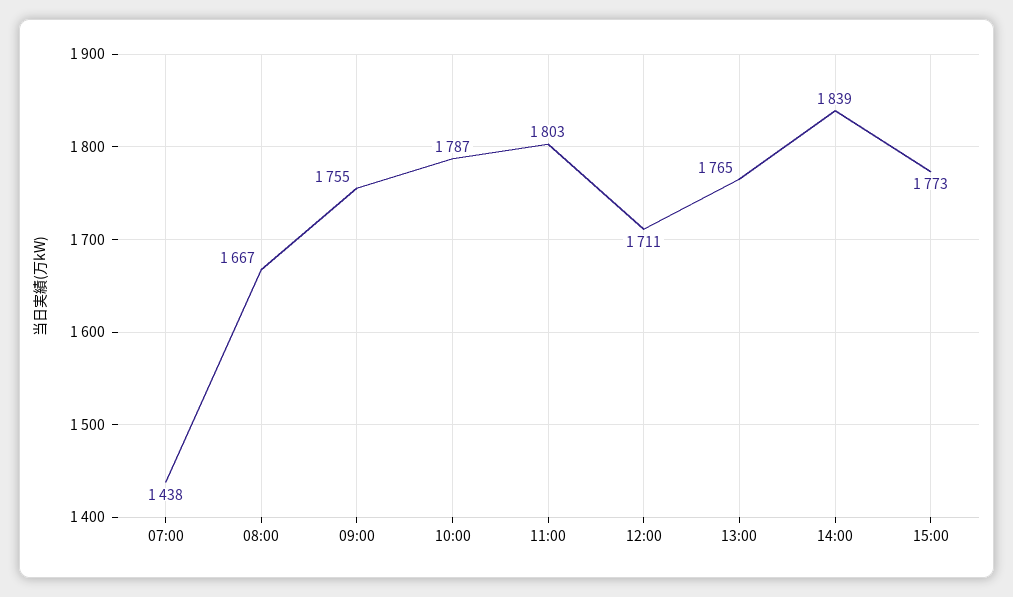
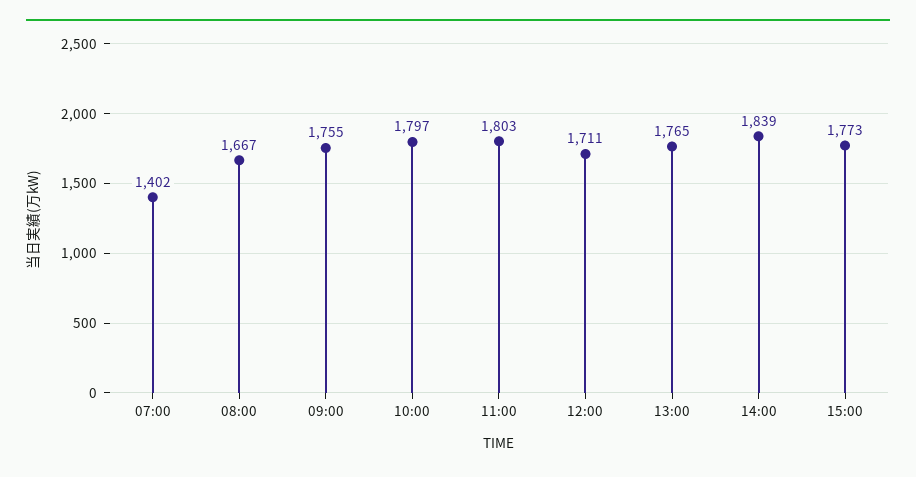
  {
-   "07:00": 1438,
+   "07:00": 1402,
    "08:00": 1667,
    "09:00": 1755,
-   "10:00": 1787,
+   "10:00": 1797,
    "11:00": 1803,
    "12:00": 1711,
    "13:00": 1765,
    "14:00": 1839,
    "15:00": 1773
  }

